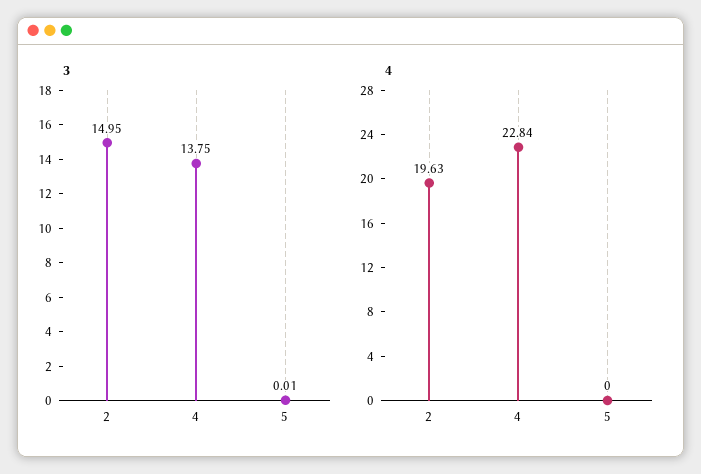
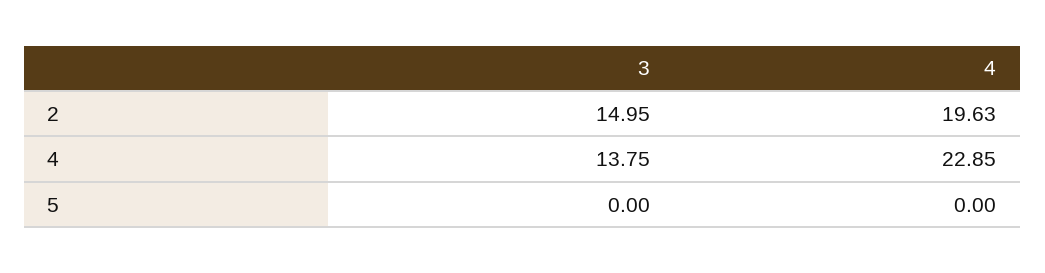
  {
    "3": {
      "2": 14.95,
      "4": 13.75,
-     "5": 0.01
+     "5": 0
    },
    "4": {
      "2": 19.63,
-     "4": 22.84,
+     "4": 22.85,
      "5": 0
    }
  }

